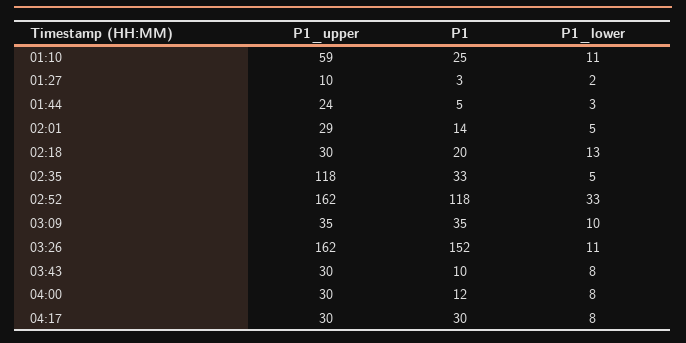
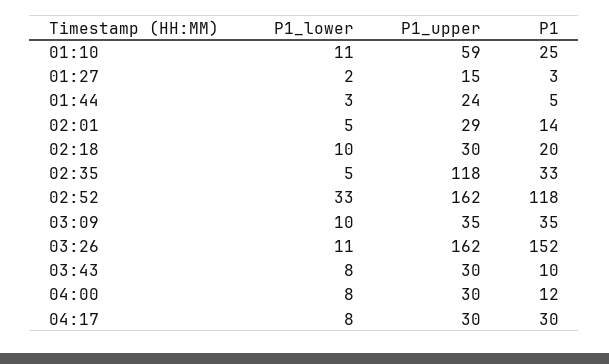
  {
    "P1_upper": {
      "01:10": 59,
-     "01:27": 10,
+     "01:27": 15,
      "01:44": 24,
      "02:01": 29,
      "02:18": 30,
      "02:35": 118,
      "02:52": 162,
      "03:09": 35,
      "03:26": 162,
      "03:43": 30,
      "04:00": 30,
      "04:17": 30
    },
    "P1": {
      "01:10": 25,
      "01:27": 3,
      "01:44": 5,
      "02:01": 14,
      "02:18": 20,
      "02:35": 33,
      "02:52": 118,
      "03:09": 35,
      "03:26": 152,
      "03:43": 10,
      "04:00": 12,
      "04:17": 30
    },
    "P1_lower": {
      "01:10": 11,
      "01:27": 2,
      "01:44": 3,
      "02:01": 5,
-     "02:18": 13,
+     "02:18": 10,
      "02:35": 5,
      "02:52": 33,
      "03:09": 10,
      "03:26": 11,
      "03:43": 8,
      "04:00": 8,
      "04:17": 8
    }
  }

